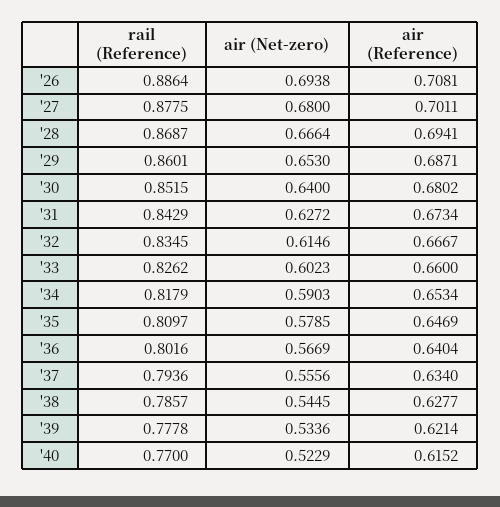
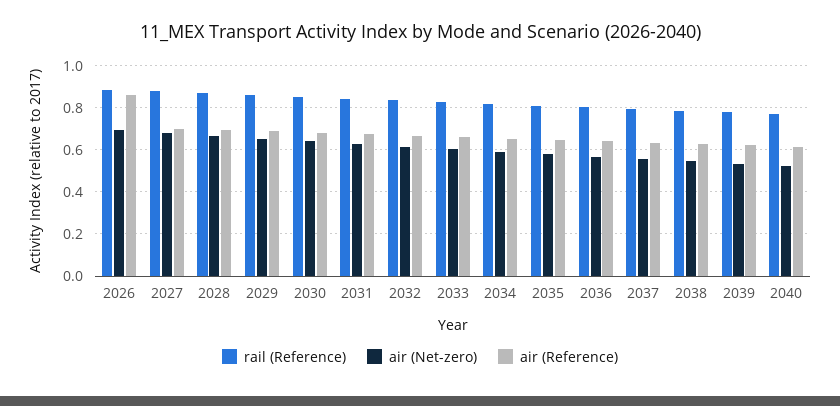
  {
    "rail (Reference)": {
      "'26": 0.8864,
      "'27": 0.8775,
      "'28": 0.8687,
      "'29": 0.8601,
      "'30": 0.8515,
      "'31": 0.8429,
      "'32": 0.8345,
      "'33": 0.8262,
      "'34": 0.8179,
      "'35": 0.8097,
      "'36": 0.8016,
      "'37": 0.7936,
      "'38": 0.7857,
      "'39": 0.7778,
      "'40": 0.77
    },
    "air (Net-zero)": {
      "'26": 0.6938,
      "'27": 0.68,
      "'28": 0.6664,
      "'29": 0.653,
      "'30": 0.64,
      "'31": 0.6272,
      "'32": 0.6146,
      "'33": 0.6023,
      "'34": 0.5903,
      "'35": 0.5785,
      "'36": 0.5669,
      "'37": 0.5556,
      "'38": 0.5445,
      "'39": 0.5336,
      "'40": 0.5229
    },
    "air (Reference)": {
-     "'26": 0.7081,
+     "'26": 0.85,
      "'27": 0.7011,
      "'28": 0.6941,
      "'29": 0.6871,
      "'30": 0.6802,
      "'31": 0.6734,
      "'32": 0.6667,
      "'33": 0.66,
      "'34": 0.6534,
      "'35": 0.6469,
      "'36": 0.6404,
      "'37": 0.634,
      "'38": 0.6277,
      "'39": 0.6214,
      "'40": 0.6152
    }
  }

